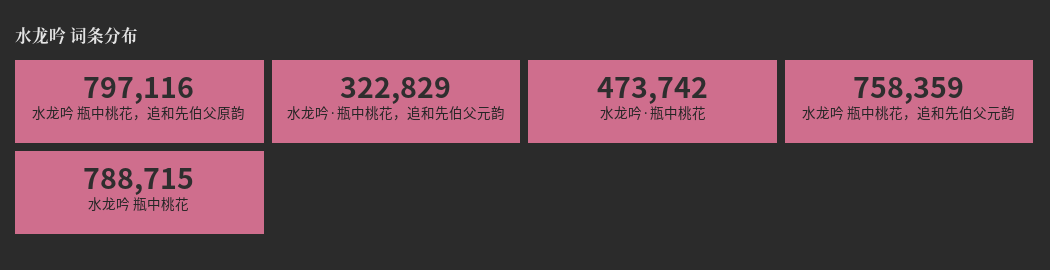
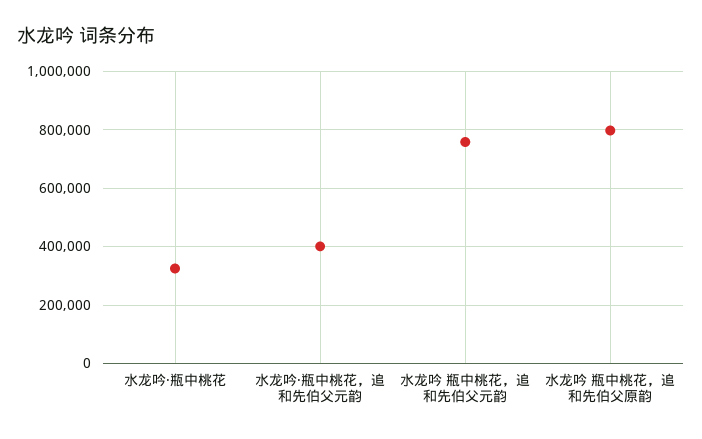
  {
    "水龙吟 瓶中桃花，追和先伯父原韵": 797116,
-   "水龙吟·瓶中桃花，追和先伯父元韵": 322829,
+   "水龙吟·瓶中桃花，追和先伯父元韵": 400000,
-   "水龙吟·瓶中桃花": 473742,
+   "水龙吟·瓶中桃花": 325000,
-   "水龙吟 瓶中桃花，追和先伯父元韵": 758359,
+   "水龙吟 瓶中桃花，追和先伯父元韵": 758359
-   "水龙吟 瓶中桃花": 788715
  }

